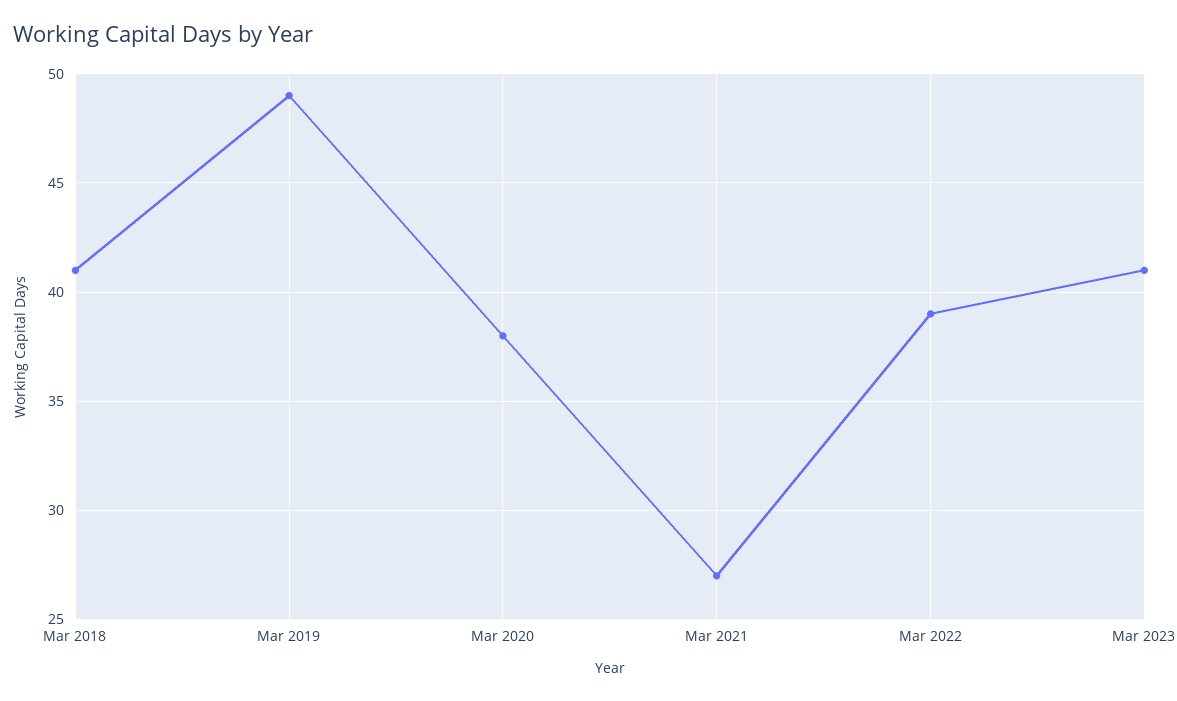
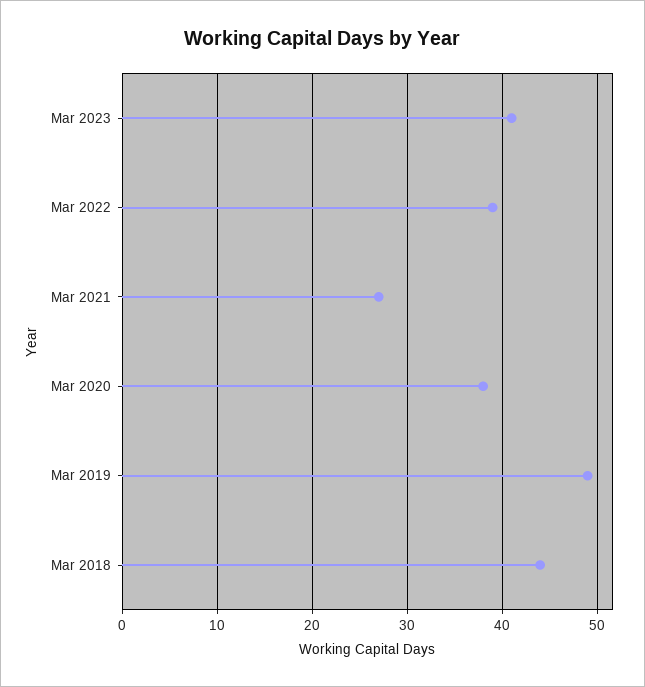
  {
-   "Mar 2018": 41,
+   "Mar 2018": 44,
    "Mar 2019": 49,
    "Mar 2020": 38,
    "Mar 2021": 27,
    "Mar 2022": 39,
    "Mar 2023": 41
  }

